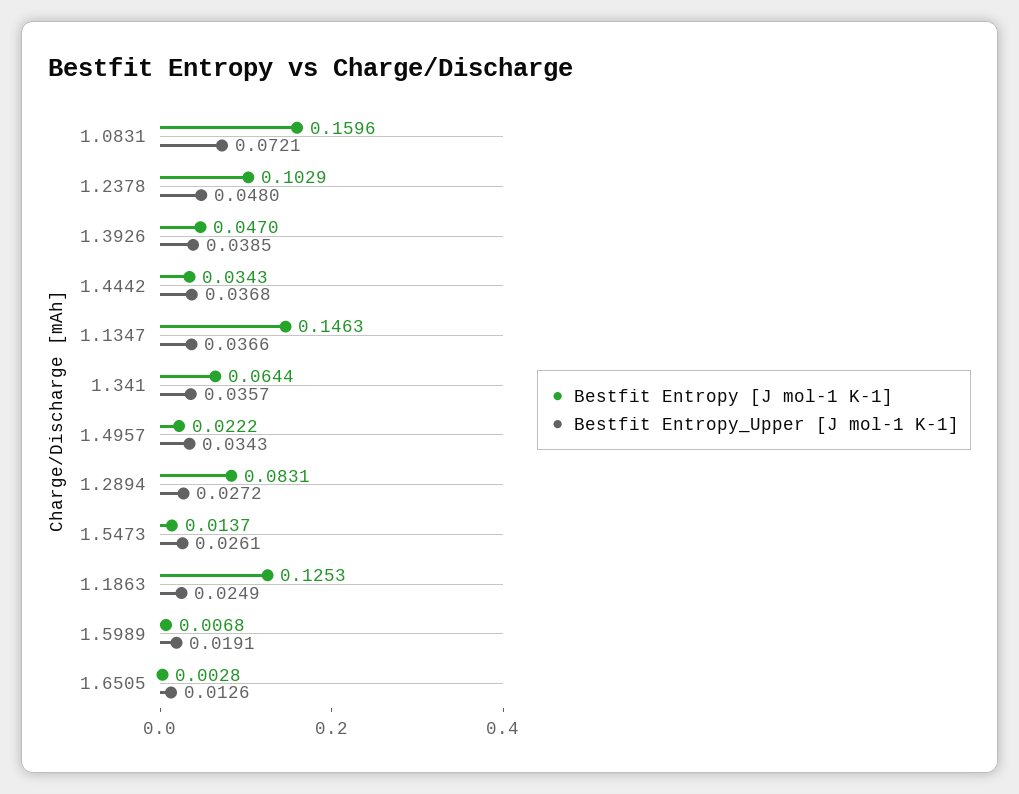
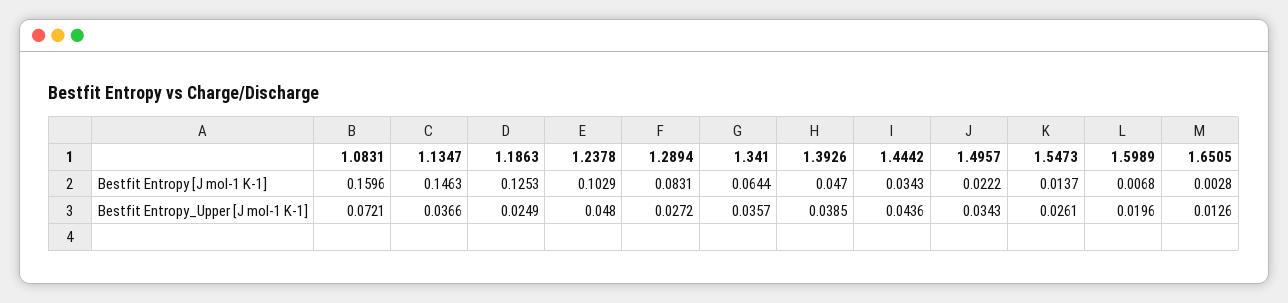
  {
    "Bestfit Entropy [J mol-1 K-1]": {
      "1.0831": 0.1596,
      "1.2378": 0.1029,
      "1.3926": 0.047,
      "1.4442": 0.0343,
      "1.1347": 0.1463,
      "1.341": 0.0644,
      "1.4957": 0.0222,
      "1.2894": 0.0831,
      "1.5473": 0.0137,
      "1.1863": 0.1253,
      "1.5989": 0.0068,
      "1.6505": 0.0028
    },
    "Bestfit Entropy_Upper [J mol-1 K-1]": {
      "1.0831": 0.0721,
      "1.2378": 0.048,
      "1.3926": 0.0385,
-     "1.4442": 0.0368,
+     "1.4442": 0.0436,
      "1.1347": 0.0366,
      "1.341": 0.0357,
      "1.4957": 0.0343,
      "1.2894": 0.0272,
      "1.5473": 0.0261,
      "1.1863": 0.0249,
-     "1.5989": 0.0191,
+     "1.5989": 0.0196,
      "1.6505": 0.0126
    }
  }

